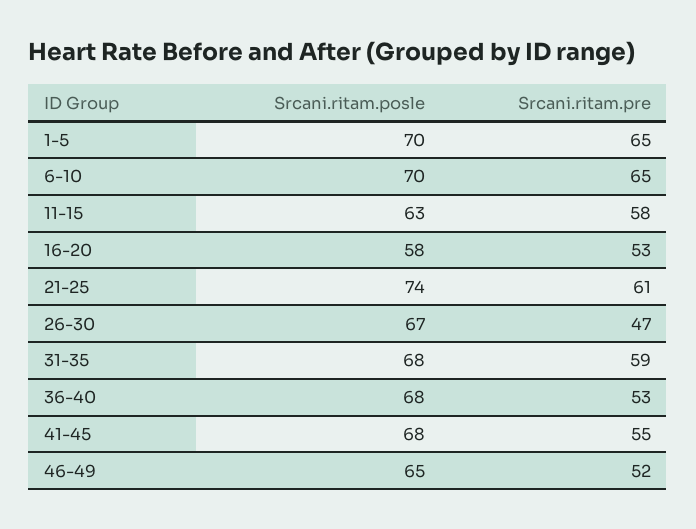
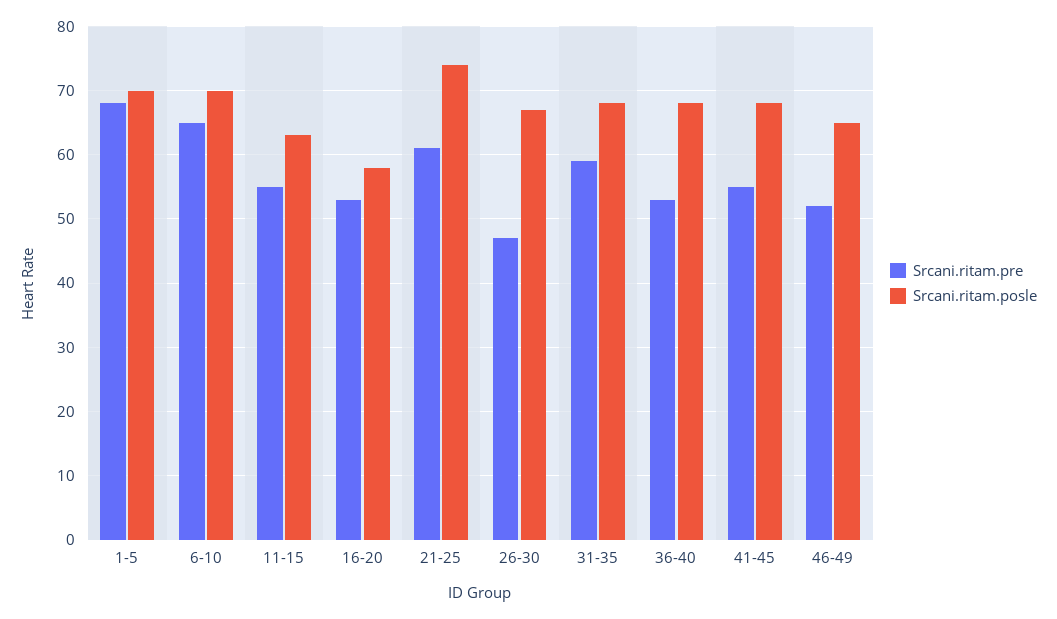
  {
    "Srcani.ritam.posle": {
      "1-5": 70,
      "6-10": 70,
      "11-15": 63,
      "16-20": 58,
      "21-25": 74,
      "26-30": 67,
      "31-35": 68,
      "36-40": 68,
      "41-45": 68,
      "46-49": 65
    },
    "Srcani.ritam.pre": {
-     "1-5": 65,
+     "1-5": 68,
      "6-10": 65,
-     "11-15": 58,
+     "11-15": 55,
      "16-20": 53,
      "21-25": 61,
      "26-30": 47,
      "31-35": 59,
      "36-40": 53,
      "41-45": 55,
      "46-49": 52
    }
  }

